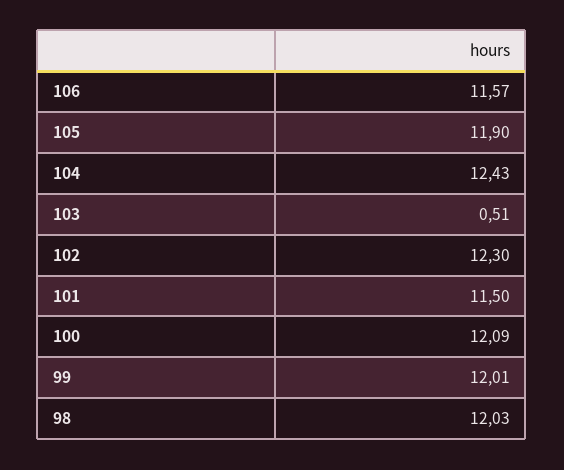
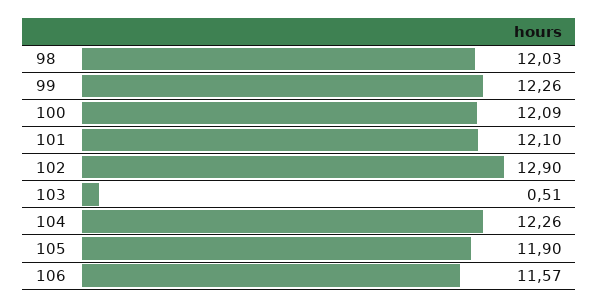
  {
    "106": 11.57,
    "105": 11.9,
-   "104": 12.43,
+   "104": 12.26,
    "103": 0.51,
-   "102": 12.3,
+   "102": 12.9,
-   "101": 11.5,
+   "101": 12.1,
    "100": 12.09,
-   "99": 12.01,
+   "99": 12.26,
    "98": 12.03
  }

